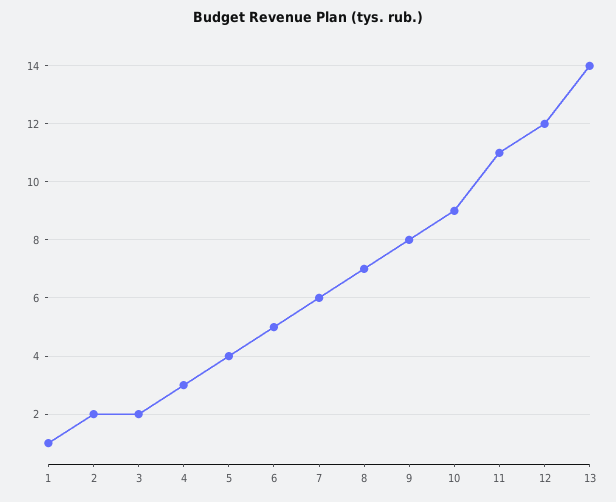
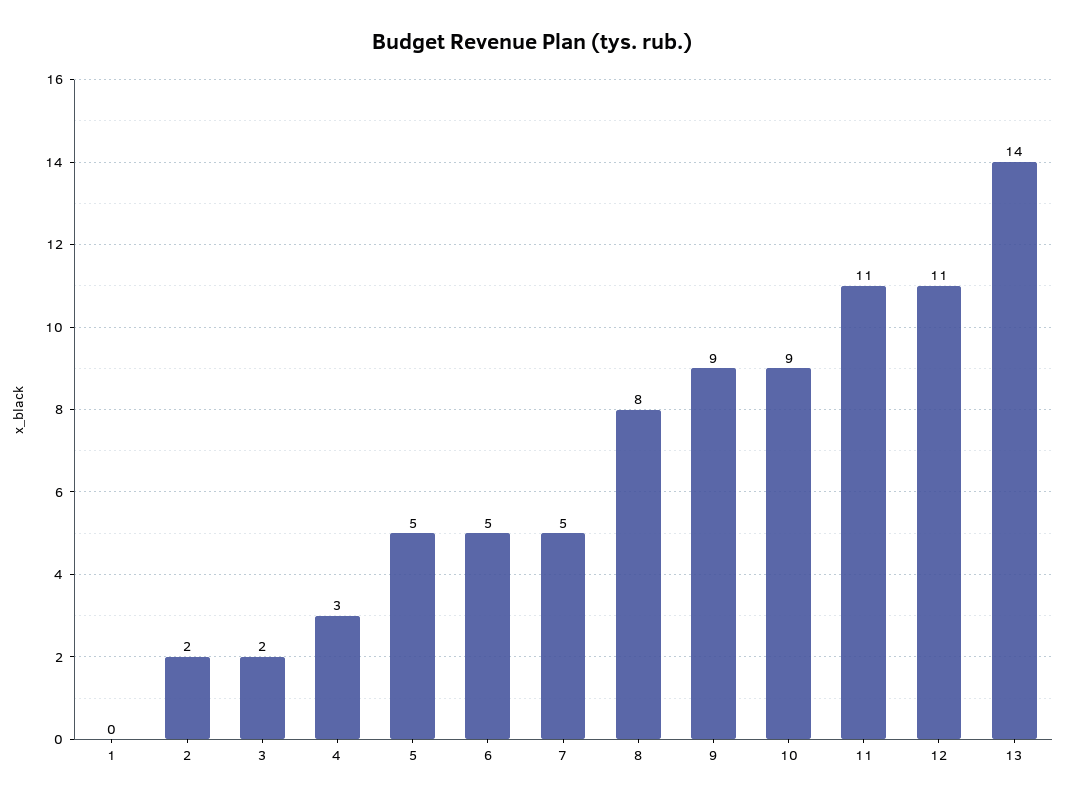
  {
-   "1": 1,
+   "1": 0,
    "2": 2,
    "3": 2,
    "4": 3,
-   "5": 4,
+   "5": 5,
    "6": 5,
-   "7": 6,
+   "7": 5,
-   "8": 7,
+   "8": 8,
-   "9": 8,
+   "9": 9,
    "10": 9,
    "11": 11,
-   "12": 12,
+   "12": 11,
    "13": 14
  }

